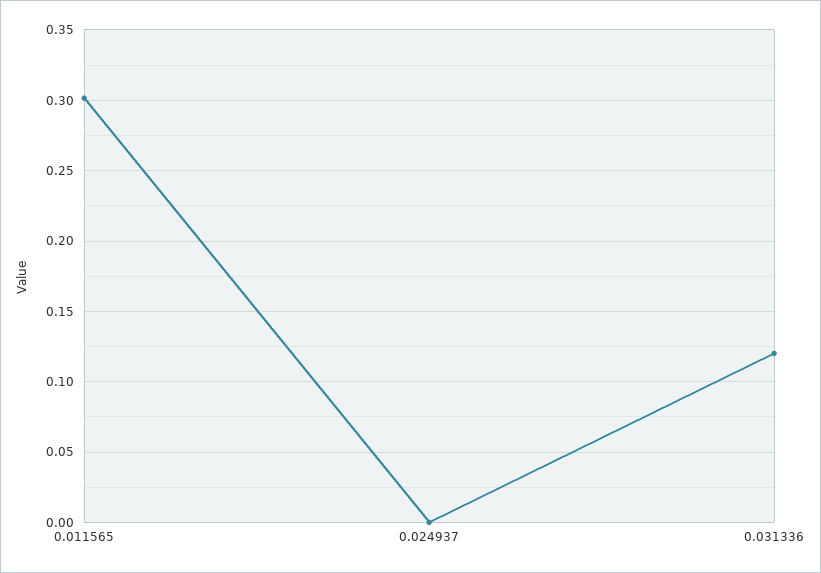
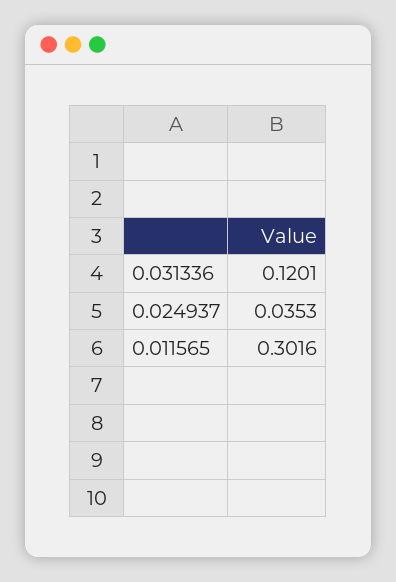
  {
    "0.011565": 0.3016,
-   "0.024937": 0,
+   "0.024937": 0.0353,
    "0.031336": 0.1201
  }

